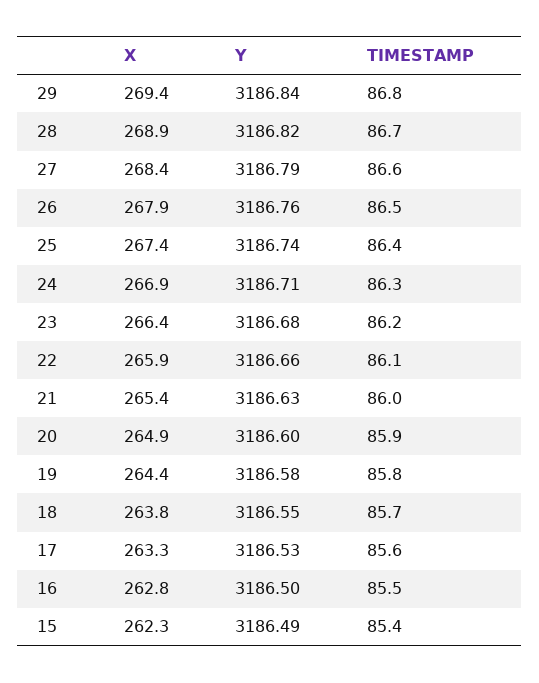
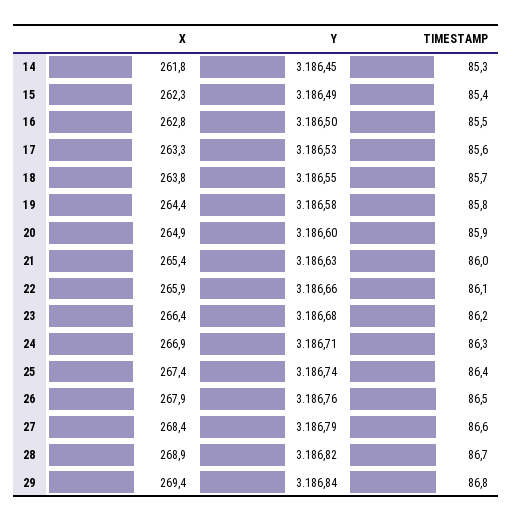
  {
    "X": {
      "29": 269.4,
      "28": 268.9,
      "27": 268.4,
      "26": 267.9,
      "25": 267.4,
      "24": 266.9,
      "23": 266.4,
      "22": 265.9,
      "21": 265.4,
      "20": 264.9,
      "19": 264.4,
      "18": 263.8,
      "17": 263.3,
      "16": 262.8,
-     "15": 262.3
+     "15": 262.3,
+     "14": 261.8
    },
    "Y": {
      "29": 3186.84,
      "28": 3186.82,
      "27": 3186.79,
      "26": 3186.76,
      "25": 3186.74,
      "24": 3186.71,
      "23": 3186.68,
      "22": 3186.66,
      "21": 3186.63,
      "20": 3186.6,
      "19": 3186.58,
      "18": 3186.55,
      "17": 3186.53,
      "16": 3186.5,
-     "15": 3186.49
+     "15": 3186.49,
+     "14": 3186.45
    },
    "TIMESTAMP": {
      "29": 86.8,
      "28": 86.7,
      "27": 86.6,
      "26": 86.5,
      "25": 86.4,
      "24": 86.3,
      "23": 86.2,
      "22": 86.1,
      "21": 86,
      "20": 85.9,
      "19": 85.8,
      "18": 85.7,
      "17": 85.6,
      "16": 85.5,
-     "15": 85.4
+     "15": 85.4,
+     "14": 85.3
    }
  }

